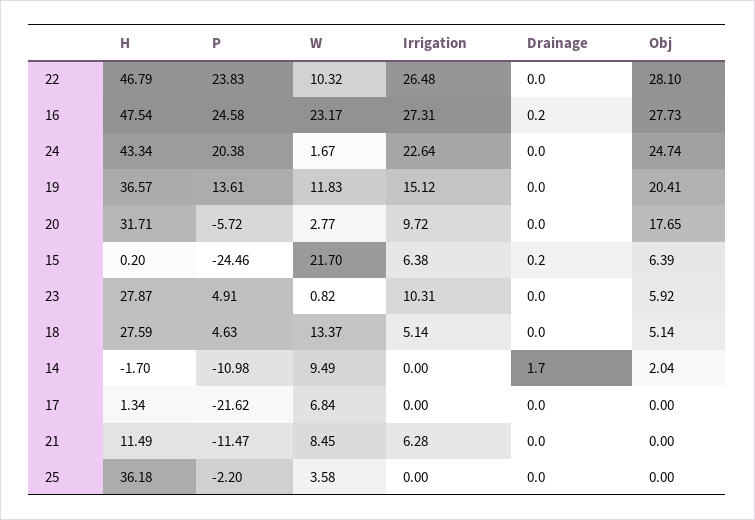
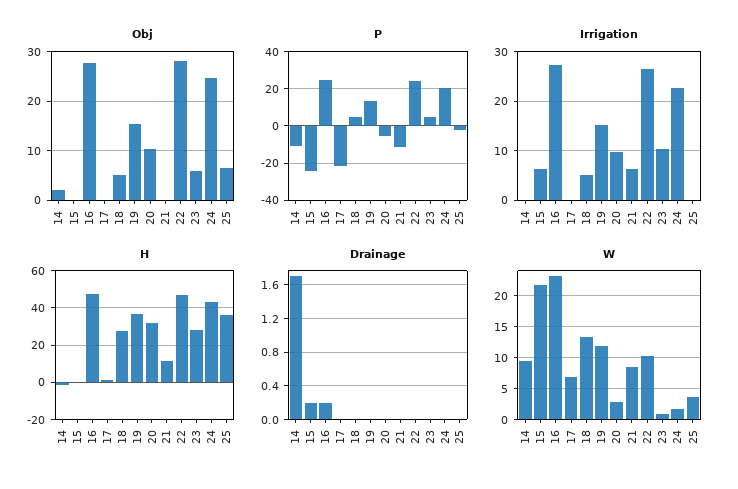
  {
    "H": {
      "22": 46.79,
      "16": 47.54,
      "24": 43.34,
      "19": 36.57,
      "20": 31.71,
      "15": 0.2,
      "23": 27.87,
      "18": 27.59,
      "14": -1.7,
      "17": 1.34,
      "21": 11.49,
      "25": 36.18
    },
    "P": {
      "22": 23.83,
      "16": 24.58,
      "24": 20.38,
      "19": 13.61,
      "20": -5.72,
      "15": -24.46,
      "23": 4.91,
      "18": 4.63,
      "14": -10.98,
      "17": -21.62,
      "21": -11.47,
      "25": -2.2
    },
    "W": {
      "22": 10.32,
      "16": 23.17,
      "24": 1.67,
      "19": 11.83,
      "20": 2.77,
      "15": 21.7,
      "23": 0.82,
      "18": 13.37,
      "14": 9.49,
      "17": 6.84,
      "21": 8.45,
      "25": 3.58
    },
    "Irrigation": {
      "22": 26.48,
      "16": 27.31,
      "24": 22.64,
      "19": 15.12,
      "20": 9.72,
      "15": 6.38,
      "23": 10.31,
      "18": 5.14,
      "14": 0,
      "17": 0,
      "21": 6.28,
      "25": 0
    },
    "Drainage": {
      "22": 0,
      "16": 0.2,
      "24": 0,
      "19": 0,
      "20": 0,
      "15": 0.2,
      "23": 0,
      "18": 0,
      "14": 1.7,
      "17": 0,
      "21": 0,
      "25": 0
    },
    "Obj": {
      "22": 28.1,
      "16": 27.73,
      "24": 24.74,
-     "19": 20.41,
+     "19": 16,
-     "20": 17.65,
+     "20": 10,
-     "15": 6.39,
+     "15": 0,
      "23": 5.92,
      "18": 5.14,
      "14": 2.04,
      "17": 0,
      "21": 0,
-     "25": 0
+     "25": 6
    }
  }

